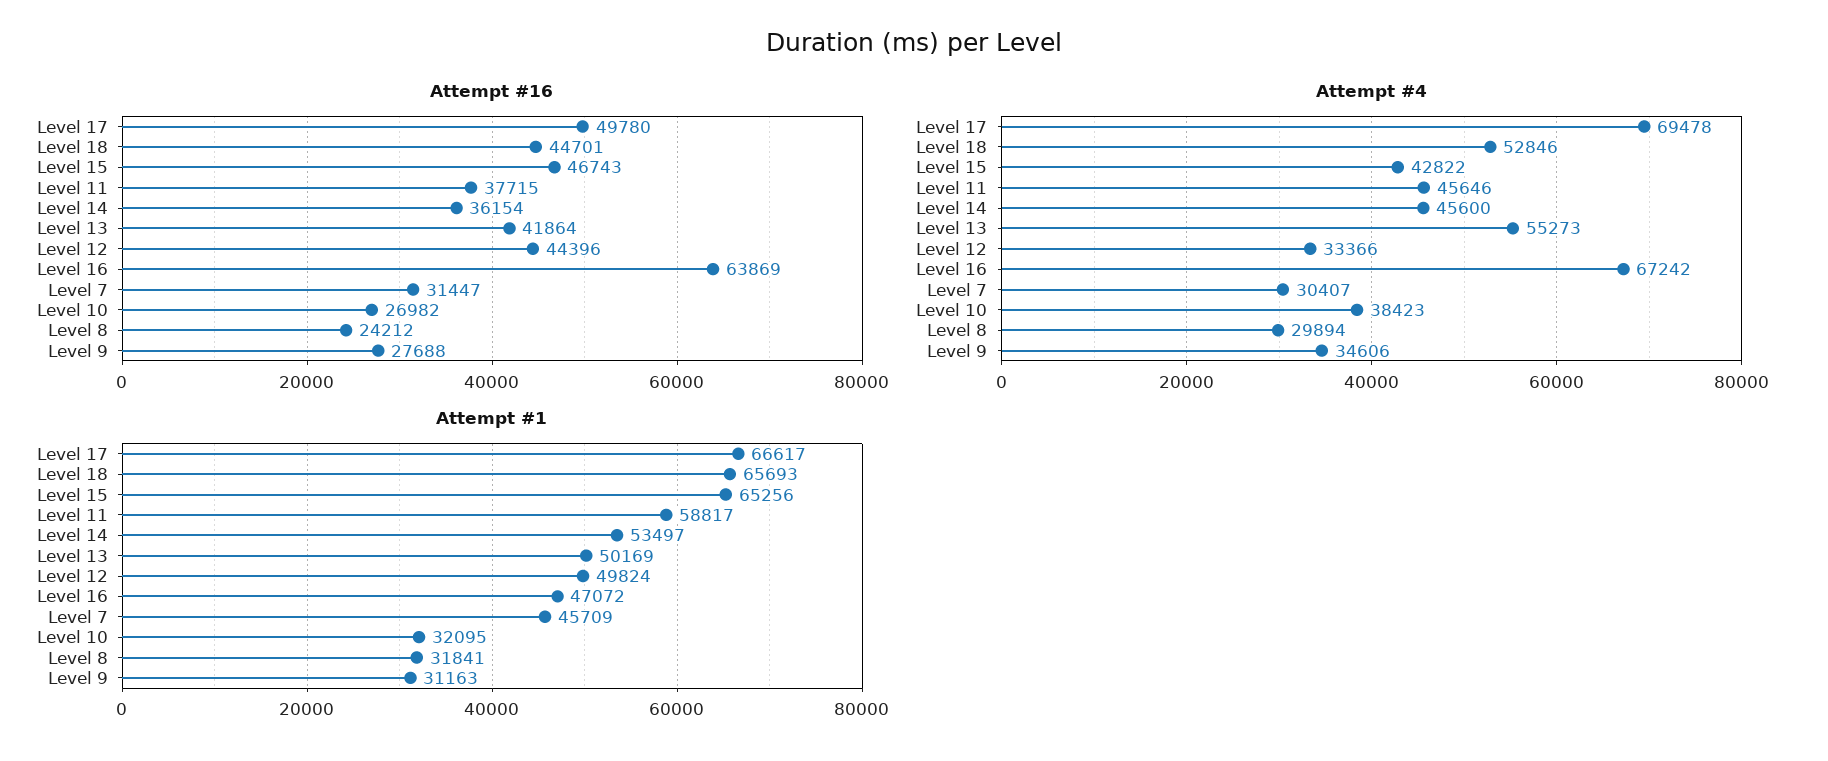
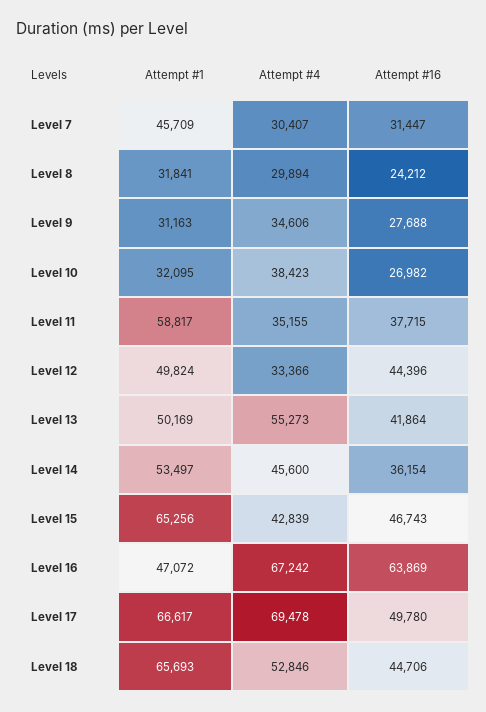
  {
    "Attempt #16": {
      "Level 17": 49780,
-     "Level 18": 44701,
+     "Level 18": 44706,
      "Level 15": 46743,
      "Level 11": 37715,
      "Level 14": 36154,
      "Level 13": 41864,
      "Level 12": 44396,
      "Level 16": 63869,
      "Level 7": 31447,
      "Level 10": 26982,
      "Level 8": 24212,
      "Level 9": 27688
    },
    "Attempt #4": {
      "Level 17": 69478,
      "Level 18": 52846,
-     "Level 15": 42822,
+     "Level 15": 42839,
-     "Level 11": 45646,
+     "Level 11": 35155,
      "Level 14": 45600,
      "Level 13": 55273,
      "Level 12": 33366,
      "Level 16": 67242,
      "Level 7": 30407,
      "Level 10": 38423,
      "Level 8": 29894,
      "Level 9": 34606
    },
    "Attempt #1": {
      "Level 17": 66617,
      "Level 18": 65693,
      "Level 15": 65256,
      "Level 11": 58817,
      "Level 14": 53497,
      "Level 13": 50169,
      "Level 12": 49824,
      "Level 16": 47072,
      "Level 7": 45709,
      "Level 10": 32095,
      "Level 8": 31841,
      "Level 9": 31163
    }
  }

